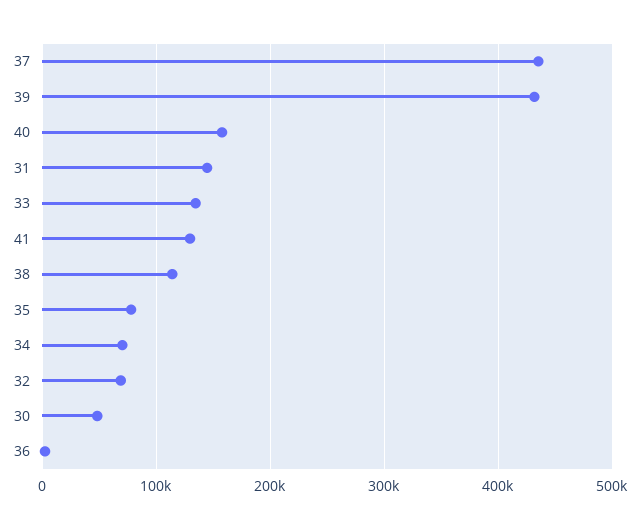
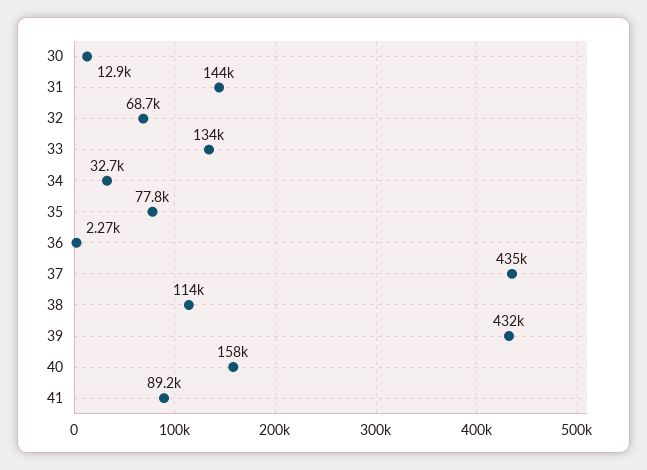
  {
    "37": 435000,
    "39": 432000,
    "40": 158000,
    "31": 144000,
    "33": 134000,
-   "41": 130000,
+   "41": 89200,
    "38": 114000,
    "35": 77800,
-   "34": 70000,
+   "34": 32700,
    "32": 68700,
-   "30": 50000,
+   "30": 12900,
    "36": 2270
  }

